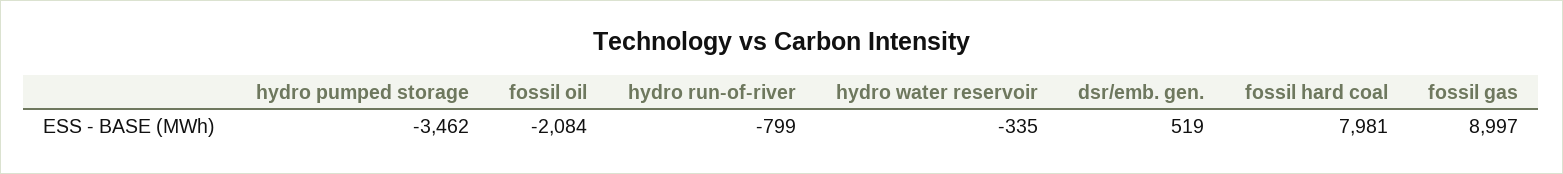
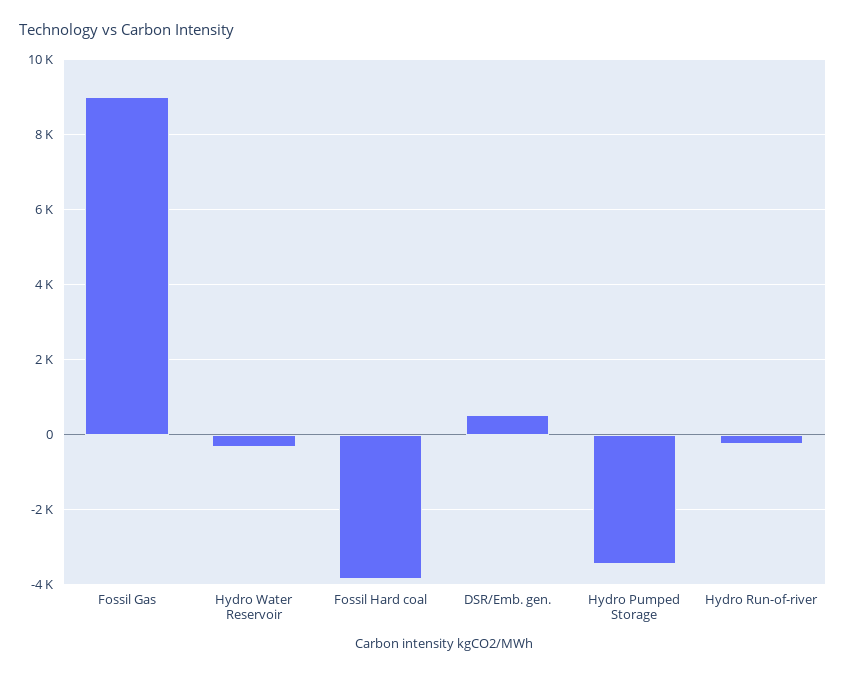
  {
    "hydro pumped storage": -3462,
-   "fossil oil": -2084,
-   "hydro run-of-river": -799,
+   "hydro run-of-river": -200,
    "hydro water reservoir": -335,
    "dsr/emb. gen.": 519,
-   "fossil hard coal": 7981,
+   "fossil hard coal": -3800,
    "fossil gas": 8997
  }

